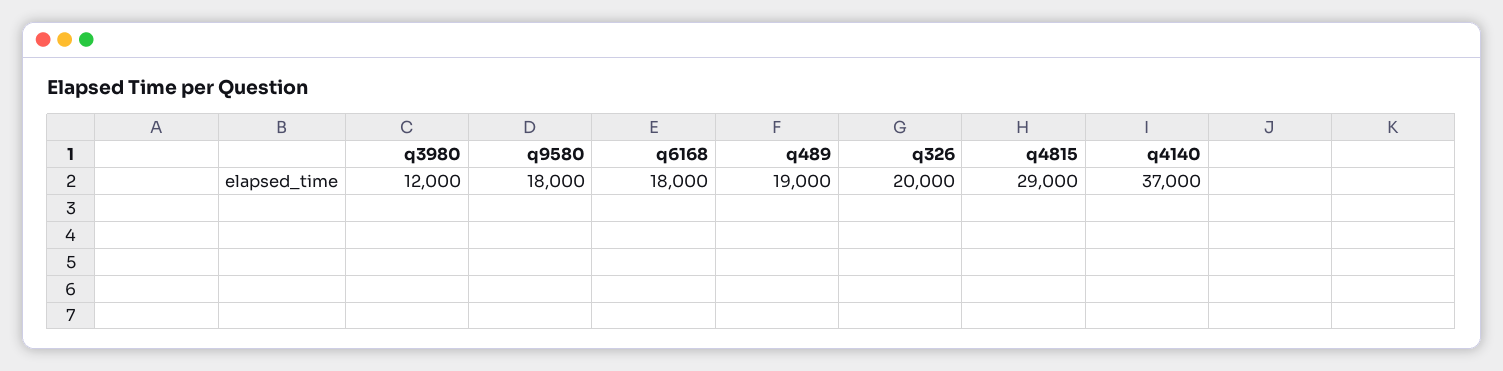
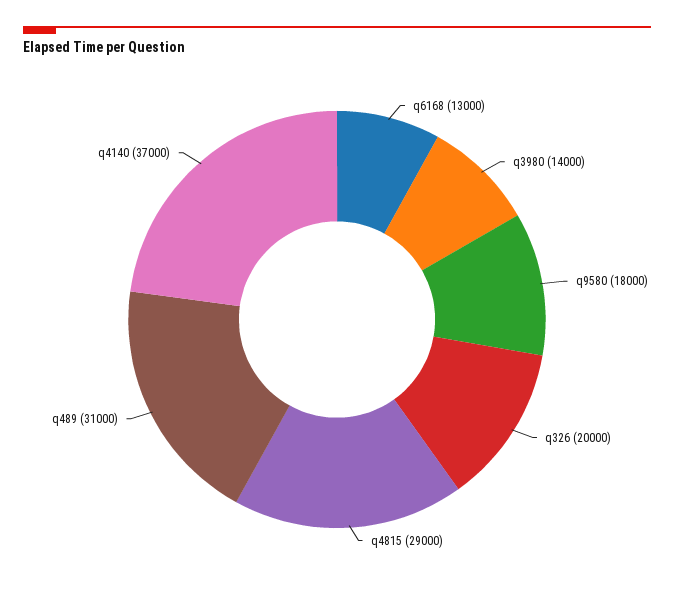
  {
-   "q3980": 12000,
+   "q3980": 14000,
    "q9580": 18000,
-   "q6168": 18000,
+   "q6168": 13000,
-   "q489": 19000,
+   "q489": 31000,
    "q326": 20000,
    "q4815": 29000,
    "q4140": 37000
  }

